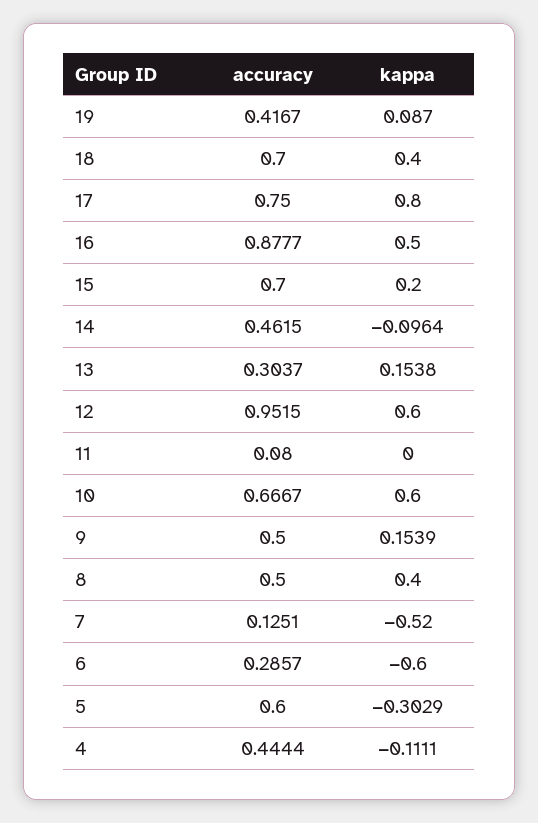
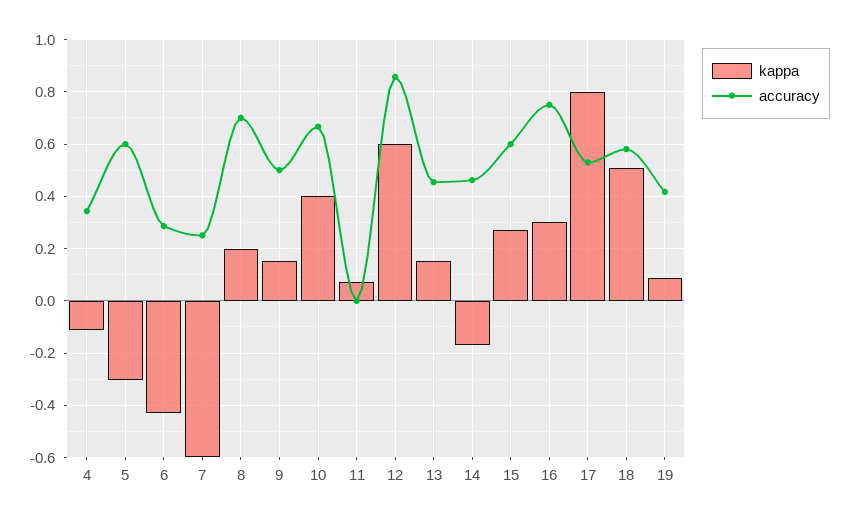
  {
    "accuracy": {
      "19": 0.4167,
-     "18": 0.7,
+     "18": 0.575,
-     "17": 0.75,
+     "17": 0.525,
-     "16": 0.8777,
+     "16": 0.75,
-     "15": 0.7,
+     "15": 0.6,
      "14": 0.4615,
-     "13": 0.3037,
+     "13": 0.45,
-     "12": 0.9515,
+     "12": 0.85,
-     "11": 0.08,
+     "11": 0,
      "10": 0.6667,
      "9": 0.5,
-     "8": 0.5,
+     "8": 0.7,
-     "7": 0.1251,
+     "7": 0.25,
      "6": 0.2857,
      "5": 0.6,
-     "4": 0.4444
+     "4": 0.35
    },
    "kappa": {
      "19": 0.087,
-     "18": 0.4,
+     "18": 0.5,
      "17": 0.8,
-     "16": 0.5,
+     "16": 0.3,
-     "15": 0.2,
+     "15": 0.275,
-     "14": -0.0964,
+     "14": -0.175,
      "13": 0.1538,
      "12": 0.6,
-     "11": 0,
+     "11": 0.075,
-     "10": 0.6,
+     "10": 0.4,
      "9": 0.1539,
-     "8": 0.4,
+     "8": 0.2,
-     "7": -0.52,
+     "7": -0.6,
-     "6": -0.6,
+     "6": -0.425,
      "5": -0.3029,
      "4": -0.1111
    }
  }

